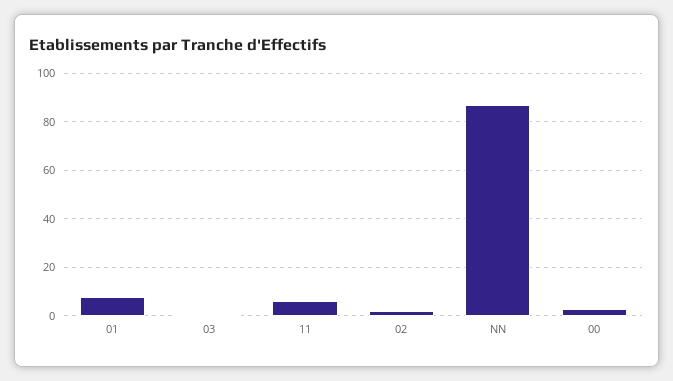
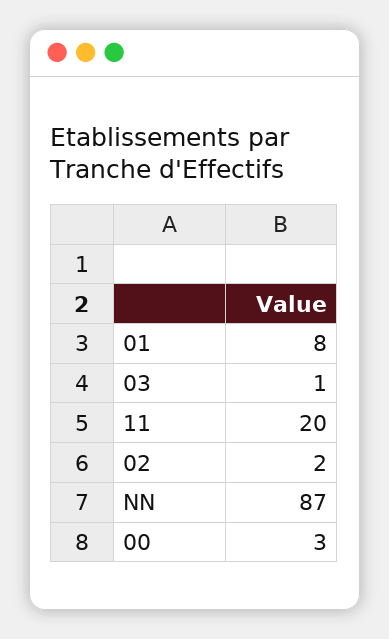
  {
    "01": 8,
    "03": 1,
-   "11": 5,
+   "11": 20,
    "02": 2,
    "NN": 87,
    "00": 3
  }

